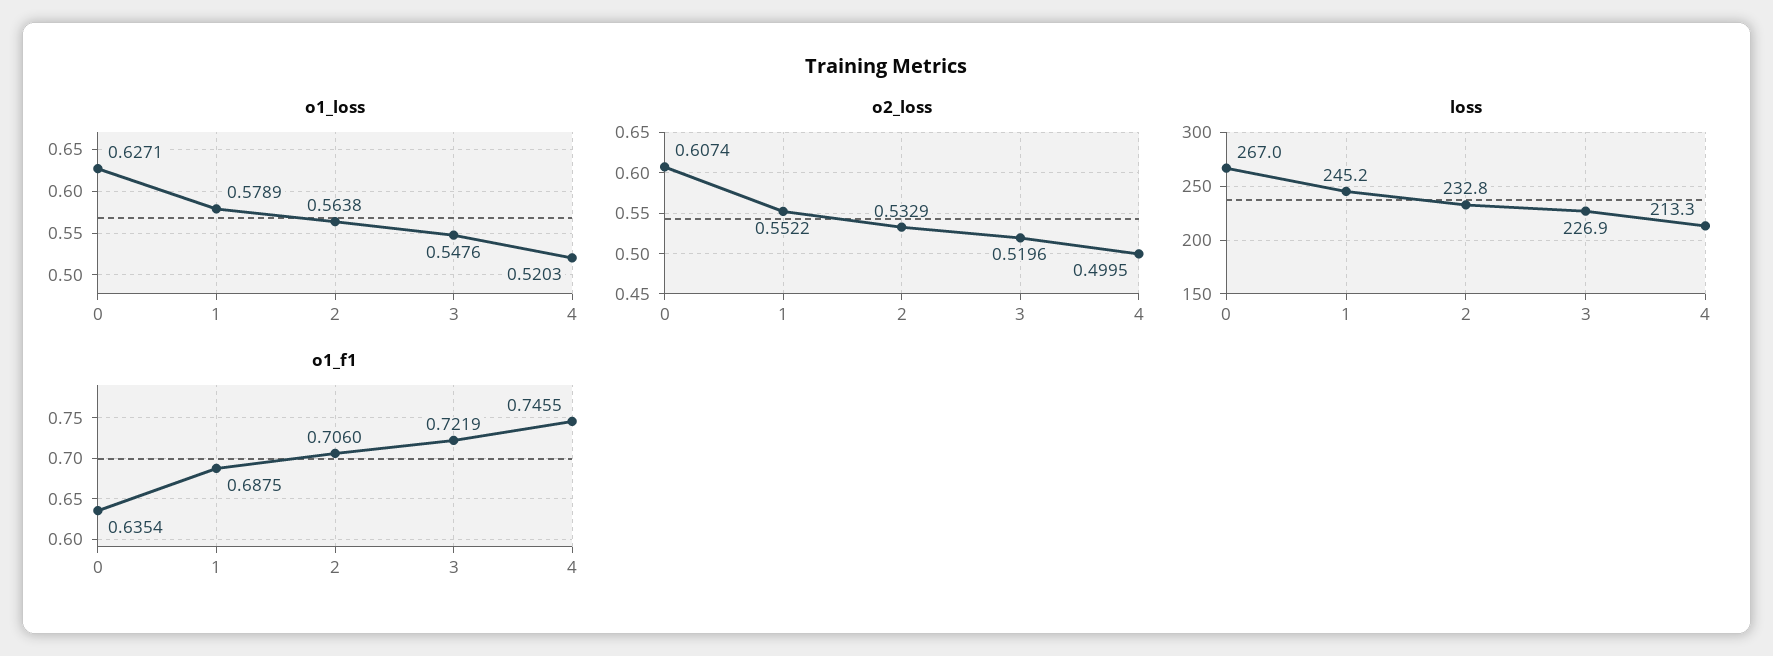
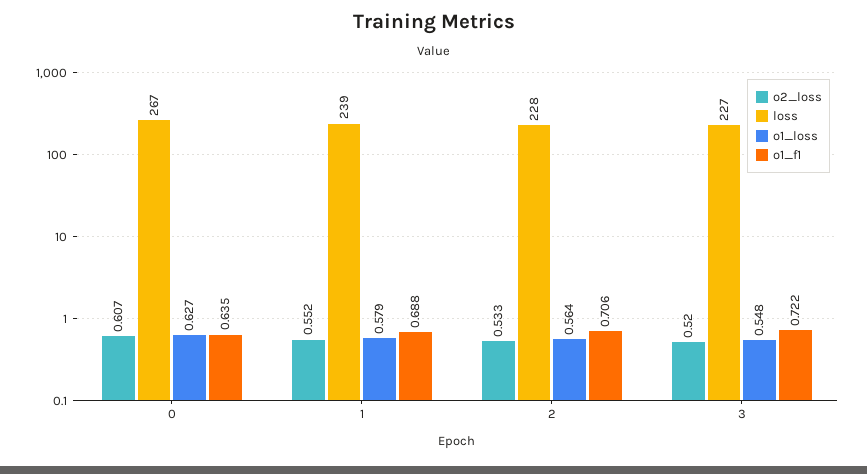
  {
    "o1_loss": {
      "0": 0.6271,
      "1": 0.5789,
      "2": 0.5638,
-     "3": 0.5476,
+     "3": 0.5476
-     "4": 0.5203
    },
    "o2_loss": {
      "0": 0.6074,
      "1": 0.5522,
      "2": 0.5329,
-     "3": 0.5196,
+     "3": 0.5196
-     "4": 0.4995
    },
    "loss": {
      "0": 267,
-     "1": 245.2,
+     "1": 239,
-     "2": 232.8,
+     "2": 228,
-     "3": 226.9,
+     "3": 226.9
-     "4": 213.3
    },
    "o1_f1": {
      "0": 0.6354,
      "1": 0.6875,
      "2": 0.706,
-     "3": 0.7219,
+     "3": 0.7219
-     "4": 0.7455
    }
  }

